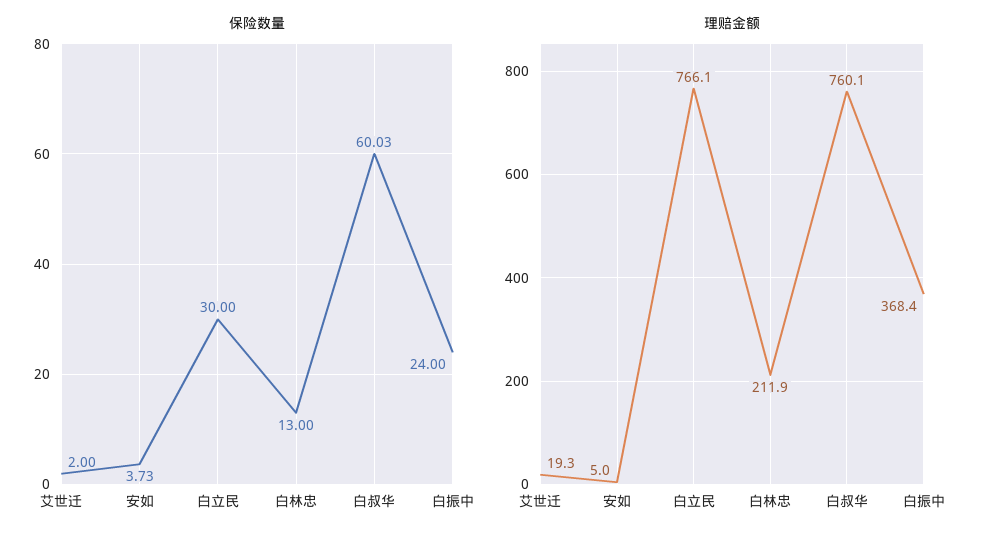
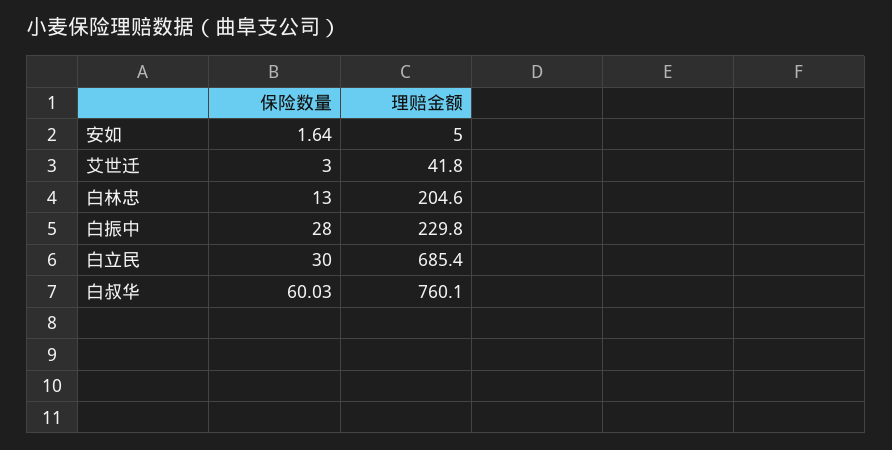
  {
    "保险数量": {
-     "艾世迁": 2,
+     "艾世迁": 3,
-     "安如": 3.73,
+     "安如": 1.64,
      "白立民": 30,
      "白林忠": 13,
      "白叔华": 60.03,
-     "白振中": 24
+     "白振中": 28
    },
    "理赔金额": {
-     "艾世迁": 19.3,
+     "艾世迁": 41.8,
      "安如": 5,
-     "白立民": 766.1,
+     "白立民": 685.4,
-     "白林忠": 211.9,
+     "白林忠": 204.6,
      "白叔华": 760.1,
-     "白振中": 368.4
+     "白振中": 229.8
    }
  }

